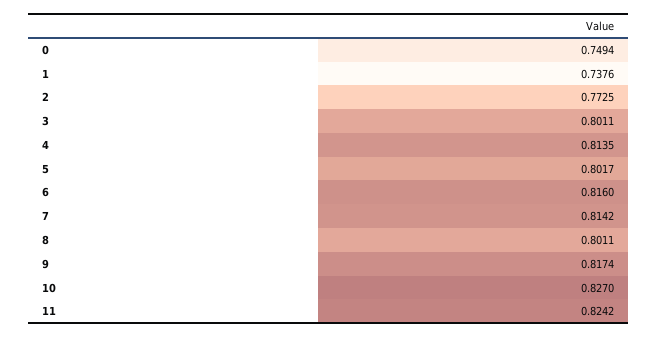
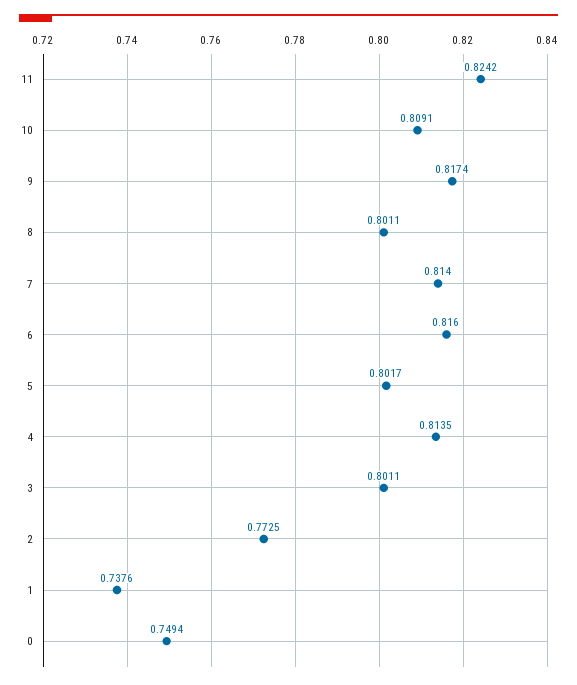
  {
    "0": 0.7494,
    "1": 0.7376,
    "2": 0.7725,
    "3": 0.8011,
    "4": 0.8135,
    "5": 0.8017,
    "6": 0.816,
-   "7": 0.8142,
+   "7": 0.814,
    "8": 0.8011,
    "9": 0.8174,
-   "10": 0.827,
+   "10": 0.8091,
    "11": 0.8242
  }

